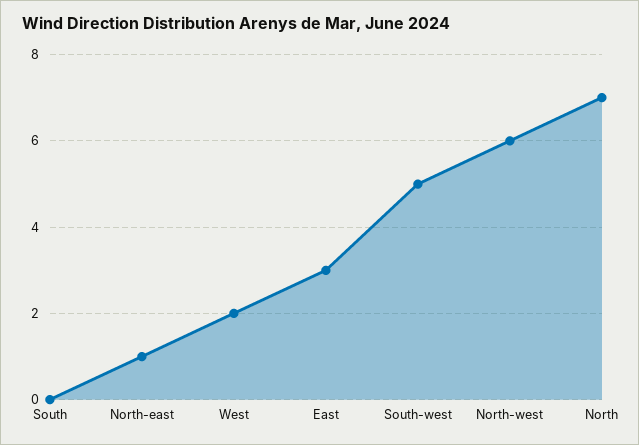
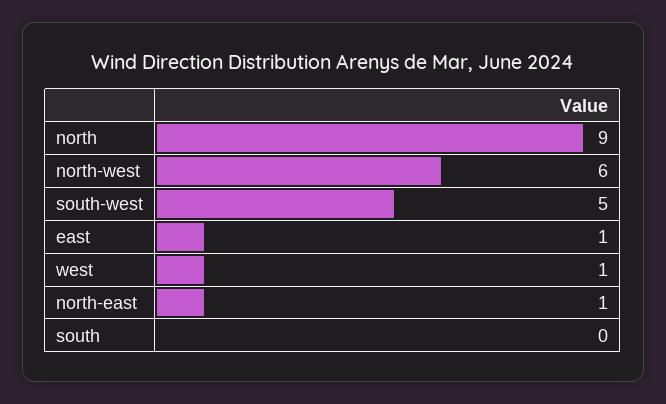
  {
    "South": 0,
    "North-east": 1,
-   "West": 2,
+   "West": 1,
-   "East": 3,
+   "East": 1,
    "South-west": 5,
    "North-west": 6,
-   "North": 7
+   "North": 9
  }

